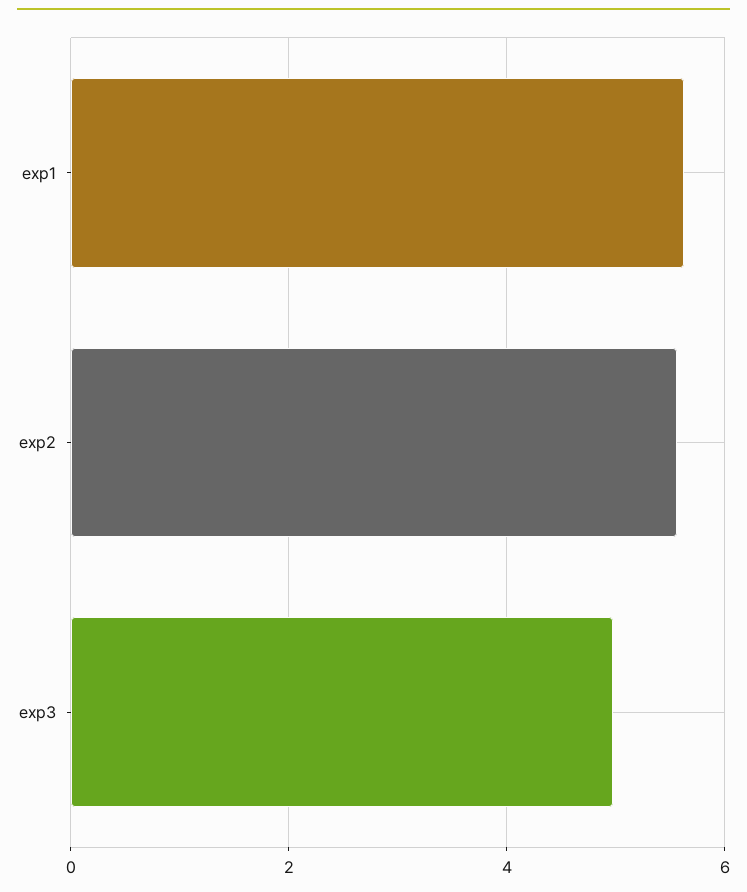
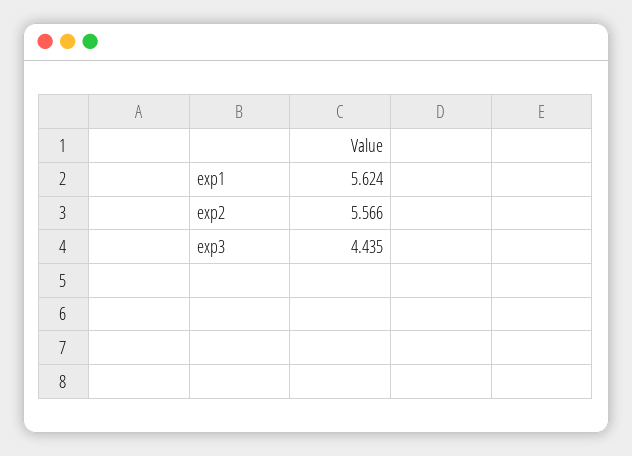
  {
    "exp1": 5.624,
    "exp2": 5.566,
-   "exp3": 5
+   "exp3": 4.435
  }

